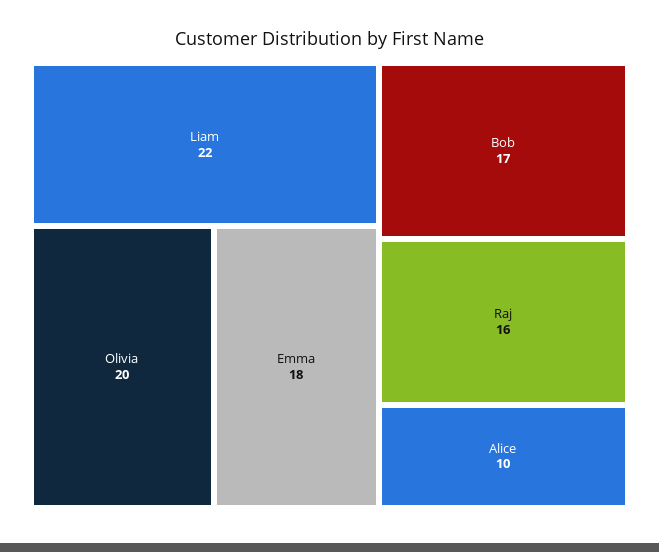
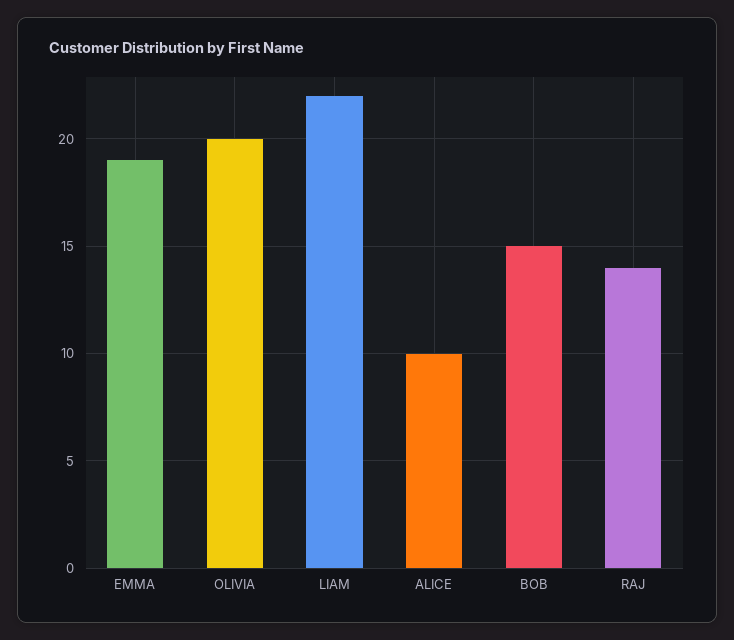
  {
    "Liam": 22,
    "Olivia": 20,
-   "Emma": 18,
+   "Emma": 19,
-   "Bob": 17,
+   "Bob": 15,
-   "Raj": 16,
+   "Raj": 14,
    "Alice": 10
  }

